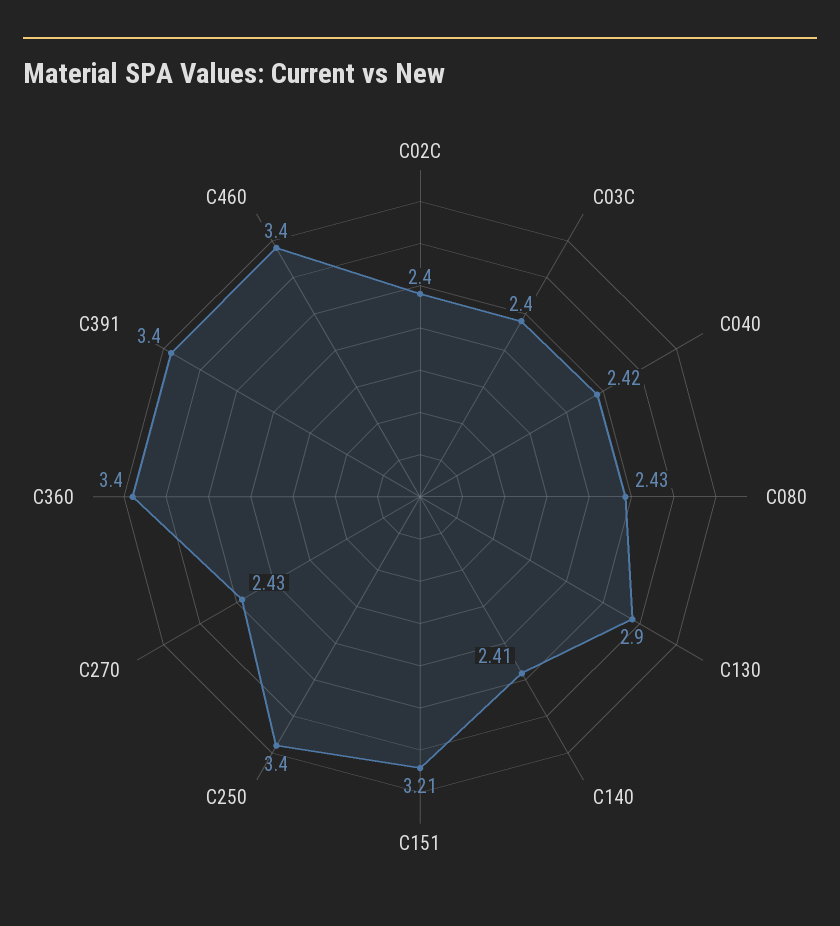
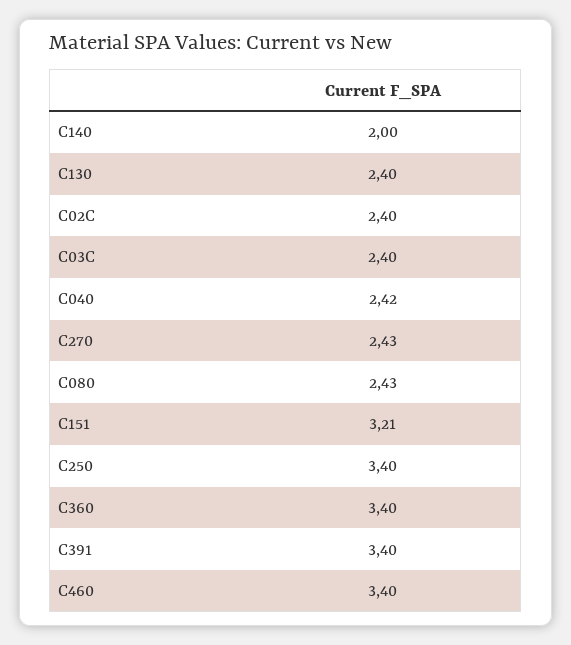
  {
    "C02C": 2.4,
    "C03C": 2.4,
    "C040": 2.42,
    "C080": 2.43,
-   "C130": 2.9,
+   "C130": 2.4,
-   "C140": 2.41,
+   "C140": 2,
    "C151": 3.21,
    "C250": 3.4,
    "C270": 2.43,
    "C360": 3.4,
    "C391": 3.4,
    "C460": 3.4
  }

